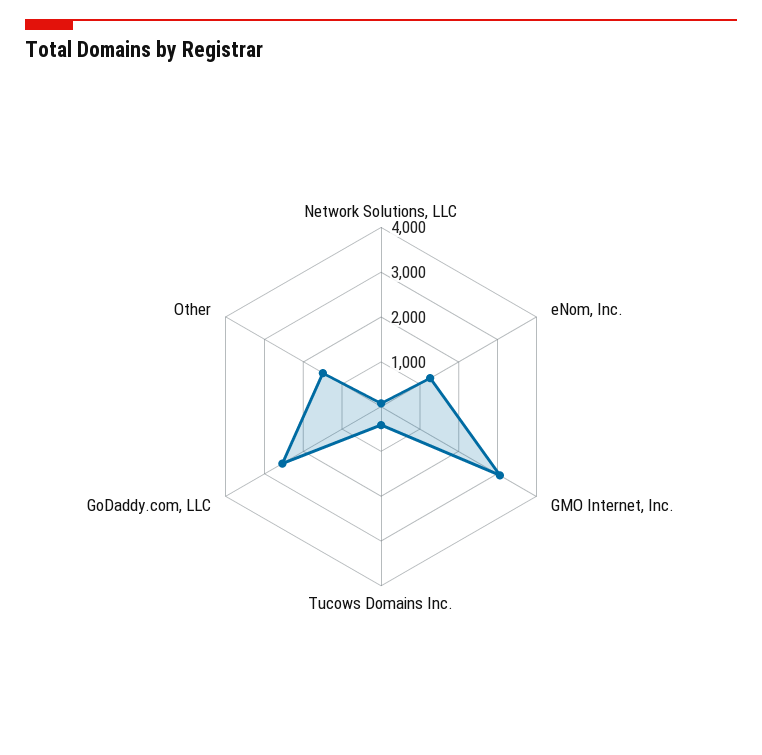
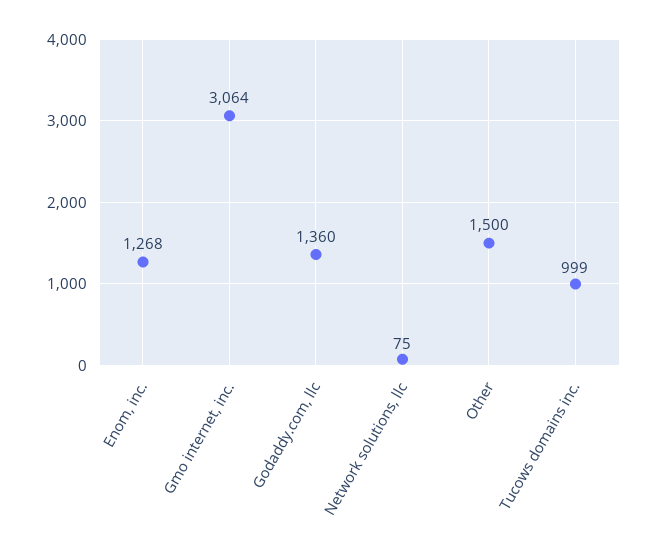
  {
    "Network Solutions, LLC": 75,
    "eNom, Inc.": 1268,
    "GMO Internet, Inc.": 3064,
-   "Tucows Domains Inc.": 400,
+   "Tucows Domains Inc.": 999,
-   "GoDaddy.com, LLC": 2600,
+   "GoDaddy.com, LLC": 1360,
    "Other": 1500
  }

